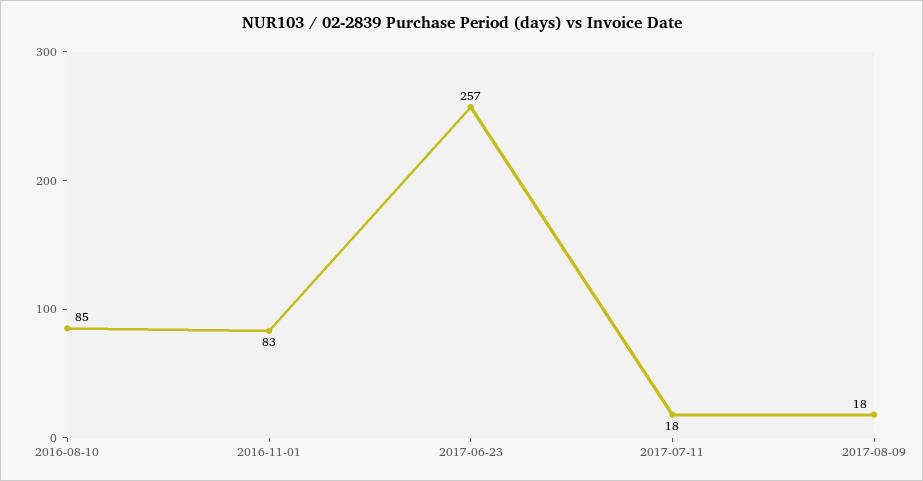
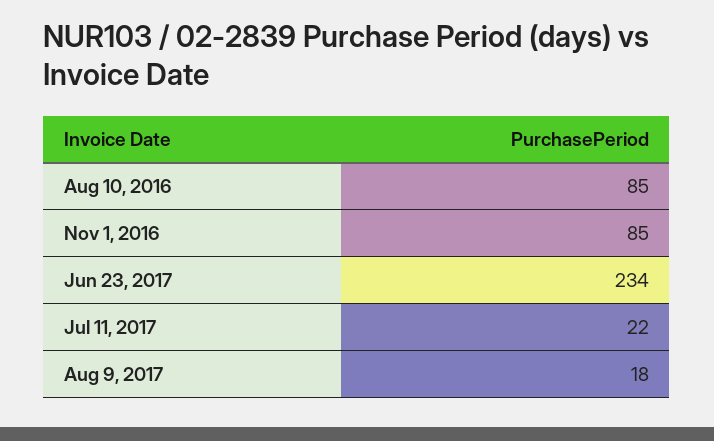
  {
    "2016-08-10": 85,
-   "2016-11-01": 83,
+   "2016-11-01": 85,
-   "2017-06-23": 257,
+   "2017-06-23": 234,
-   "2017-07-11": 18,
+   "2017-07-11": 22,
    "2017-08-09": 18
  }

